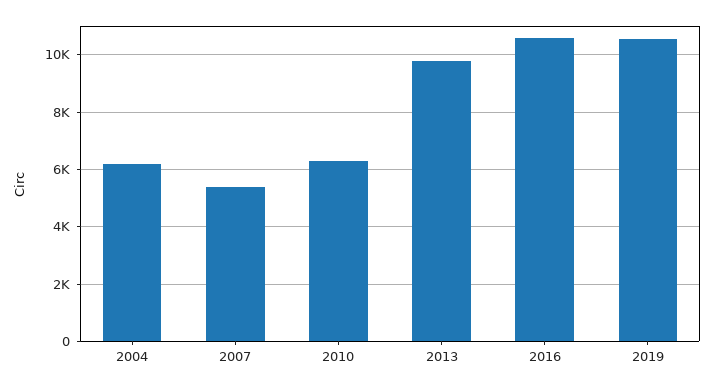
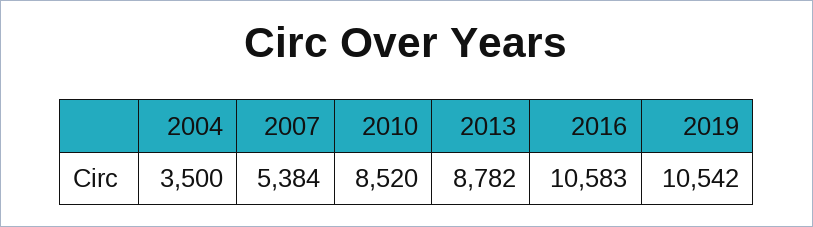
  {
-   "2004": 6250,
+   "2004": 3500,
    "2007": 5384,
-   "2010": 6250,
+   "2010": 8520,
-   "2013": 9750,
+   "2013": 8782,
    "2016": 10583,
    "2019": 10542
  }

